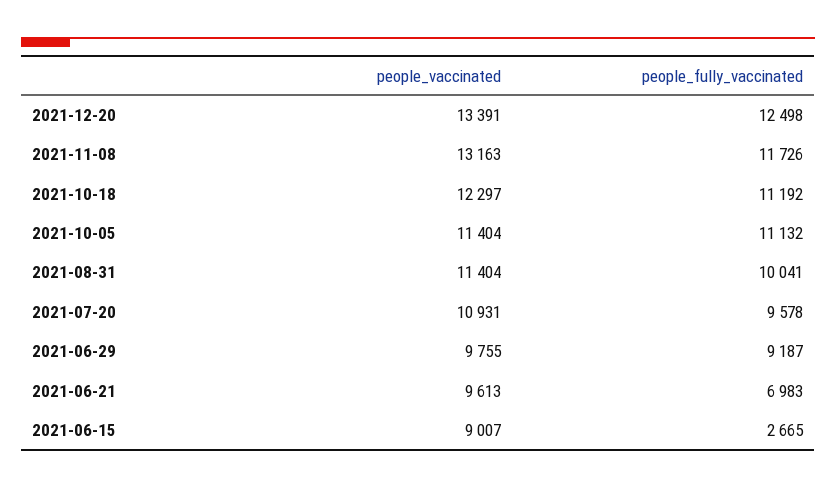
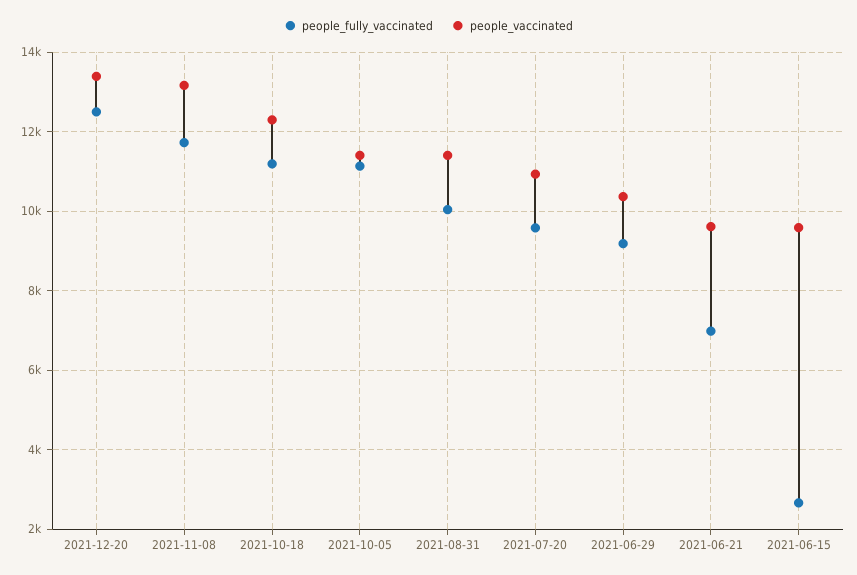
  {
    "people_vaccinated": {
      "2021-12-20": 13391,
      "2021-11-08": 13163,
      "2021-10-18": 12297,
      "2021-10-05": 11404,
      "2021-08-31": 11404,
      "2021-07-20": 10931,
-     "2021-06-29": 9755,
+     "2021-06-29": 10400,
      "2021-06-21": 9613,
-     "2021-06-15": 9007
+     "2021-06-15": 9600
    },
    "people_fully_vaccinated": {
      "2021-12-20": 12498,
      "2021-11-08": 11726,
      "2021-10-18": 11192,
      "2021-10-05": 11132,
      "2021-08-31": 10041,
      "2021-07-20": 9578,
      "2021-06-29": 9187,
      "2021-06-21": 6983,
      "2021-06-15": 2665
    }
  }

